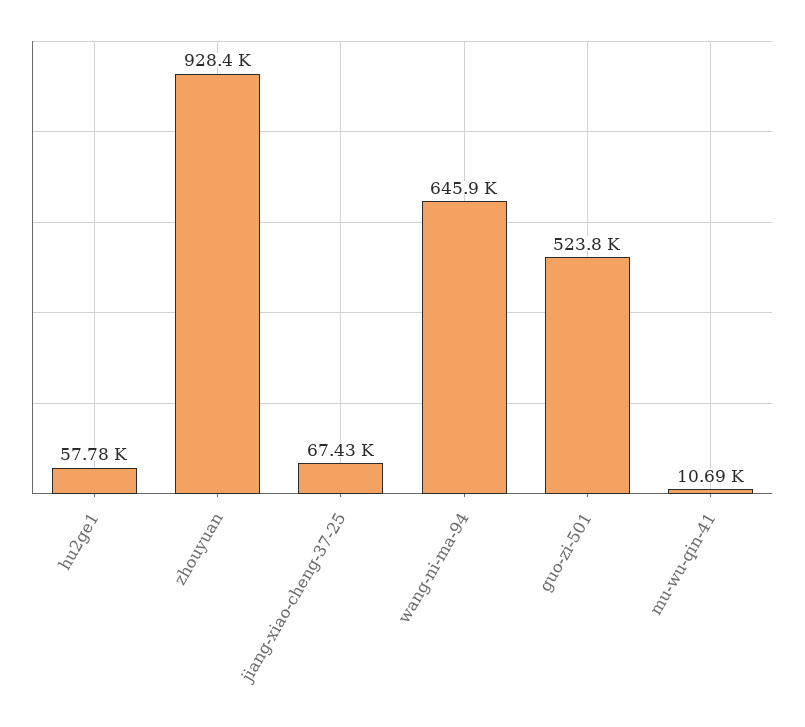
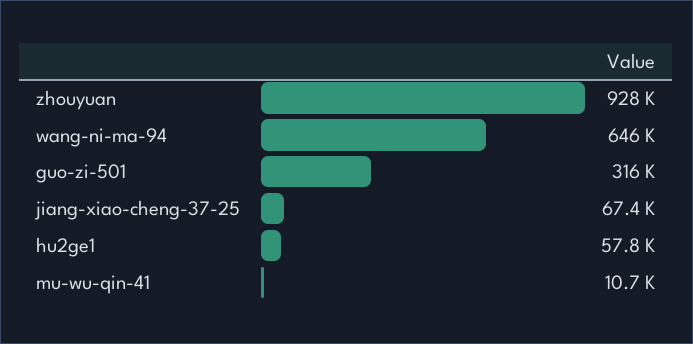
  {
    "hu2ge1": 57780,
    "zhouyuan": 928400,
    "jiang-xiao-cheng-37-25": 67430,
    "wang-ni-ma-94": 645900,
-   "guo-zi-501": 523800,
+   "guo-zi-501": 316000,
    "mu-wu-qin-41": 10690
  }

